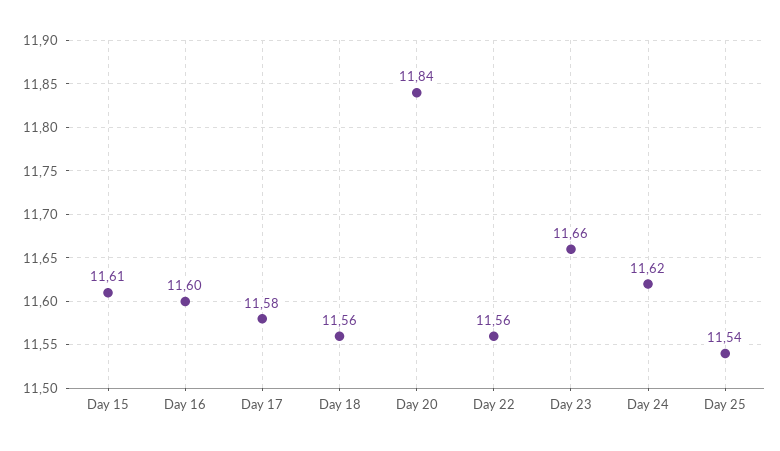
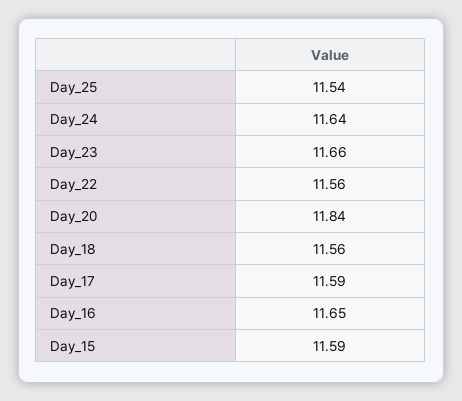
  {
-   "Day 15": 11.61,
+   "Day 15": 11.59,
-   "Day 16": 11.6,
+   "Day 16": 11.65,
-   "Day 17": 11.58,
+   "Day 17": 11.59,
    "Day 18": 11.56,
    "Day 20": 11.84,
    "Day 22": 11.56,
    "Day 23": 11.66,
-   "Day 24": 11.62,
+   "Day 24": 11.64,
    "Day 25": 11.54
  }

